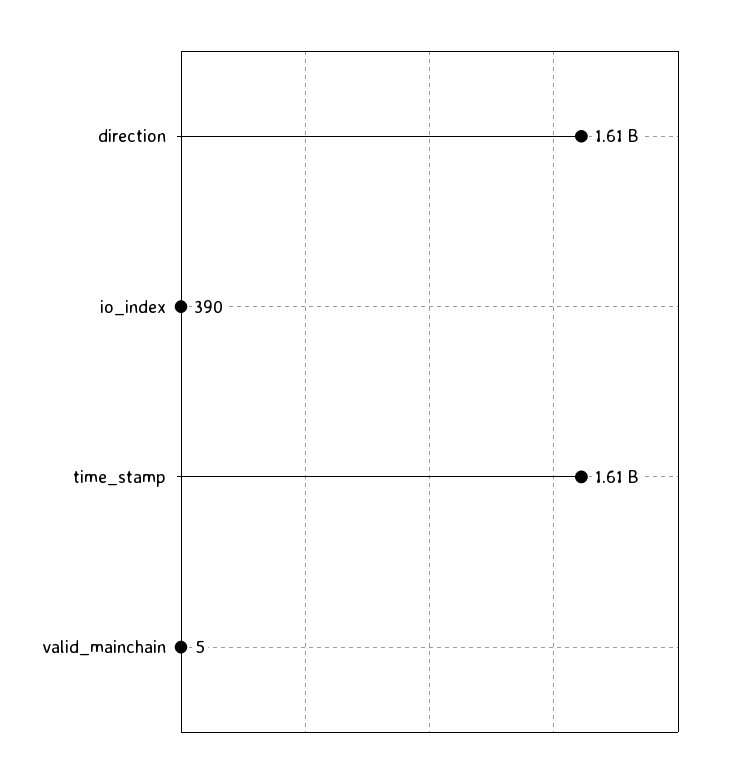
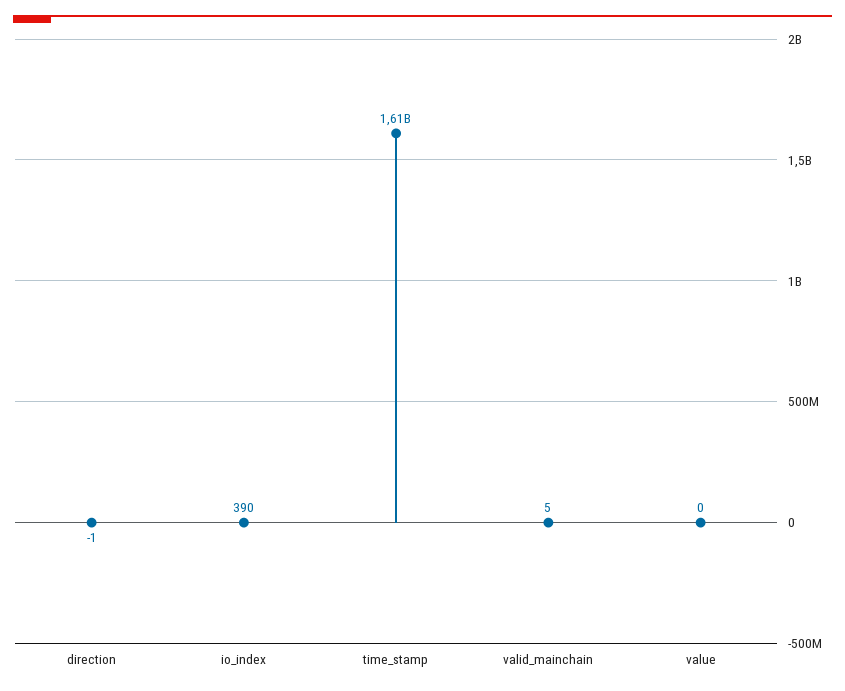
  {
-   "direction": 1610000000,
+   "direction": -1,
    "io_index": 390,
    "time_stamp": 1610000000,
-   "valid_mainchain": 5
+   "valid_mainchain": 5,
+   "value": 0
  }

